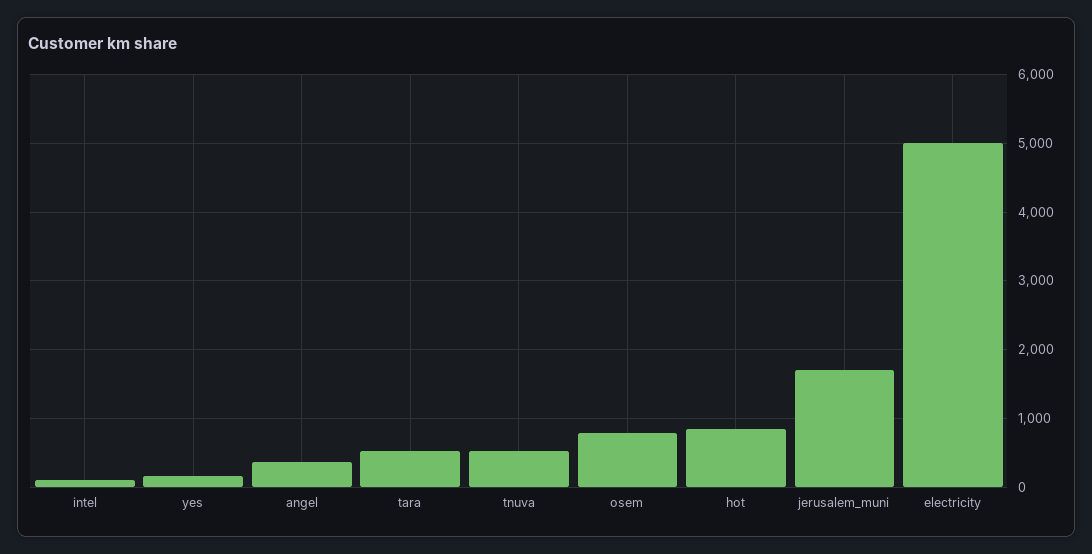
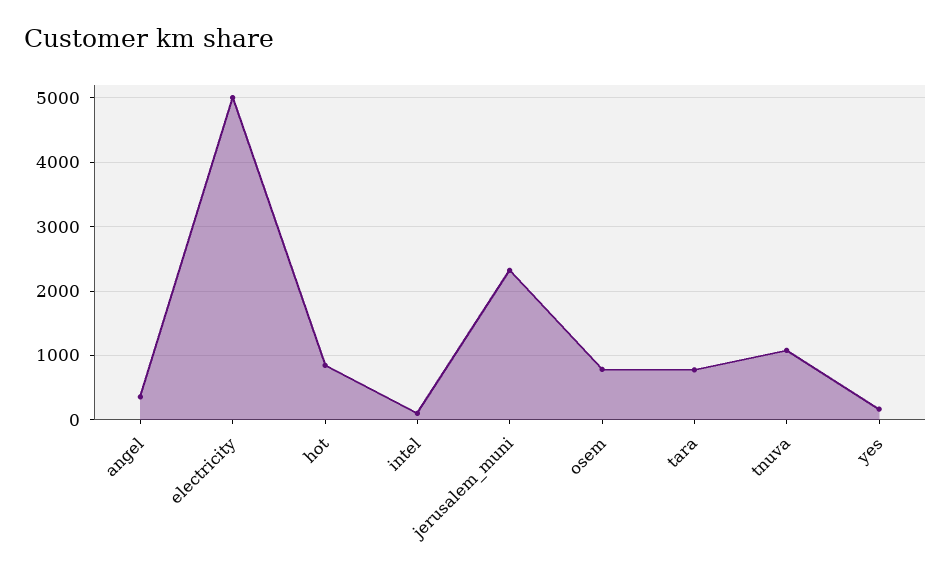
  {
    "intel": 100,
    "yes": 200,
    "angel": 400,
-   "tara": 500,
+   "tara": 800,
-   "tnuva": 500,
+   "tnuva": 1100,
    "osem": 800,
    "hot": 800,
-   "jerusalem_muni": 1700,
+   "jerusalem_muni": 2300,
    "electricity": 5000
  }

